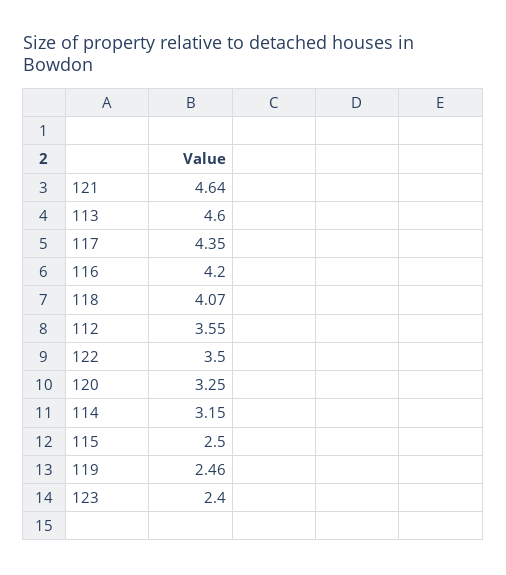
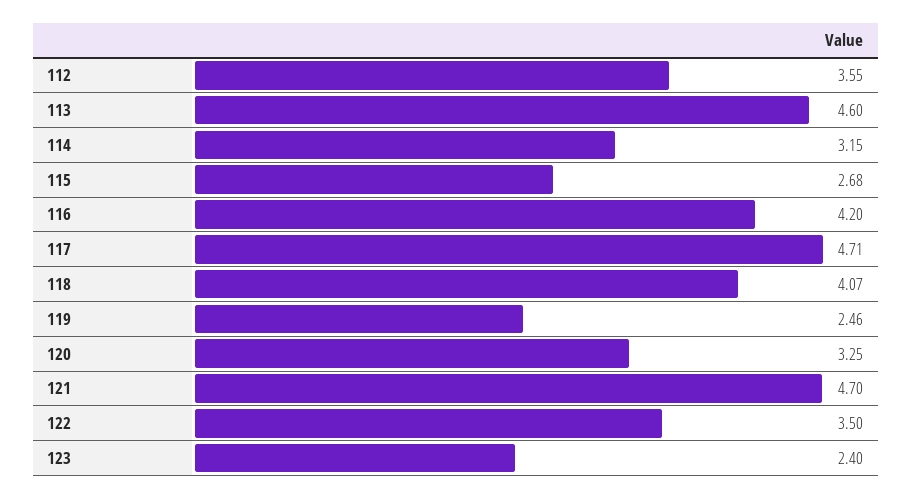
  {
-   "121": 4.64,
+   "121": 4.7,
    "113": 4.6,
-   "117": 4.35,
+   "117": 4.71,
    "116": 4.2,
    "118": 4.07,
    "112": 3.55,
    "122": 3.5,
    "120": 3.25,
    "114": 3.15,
-   "115": 2.5,
+   "115": 2.68,
    "119": 2.46,
    "123": 2.4
  }

